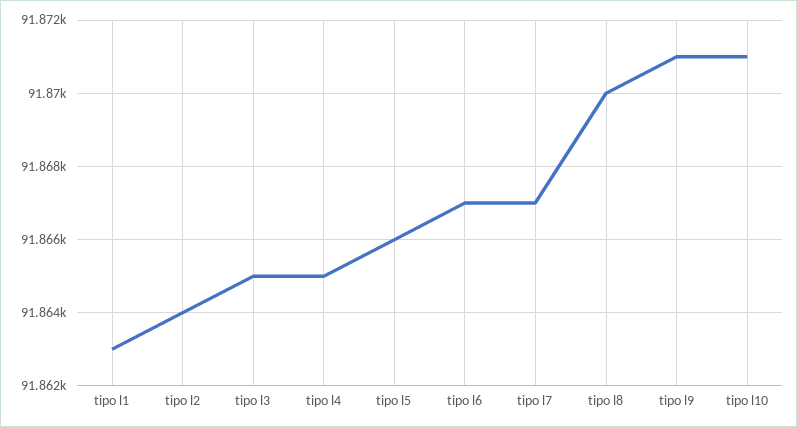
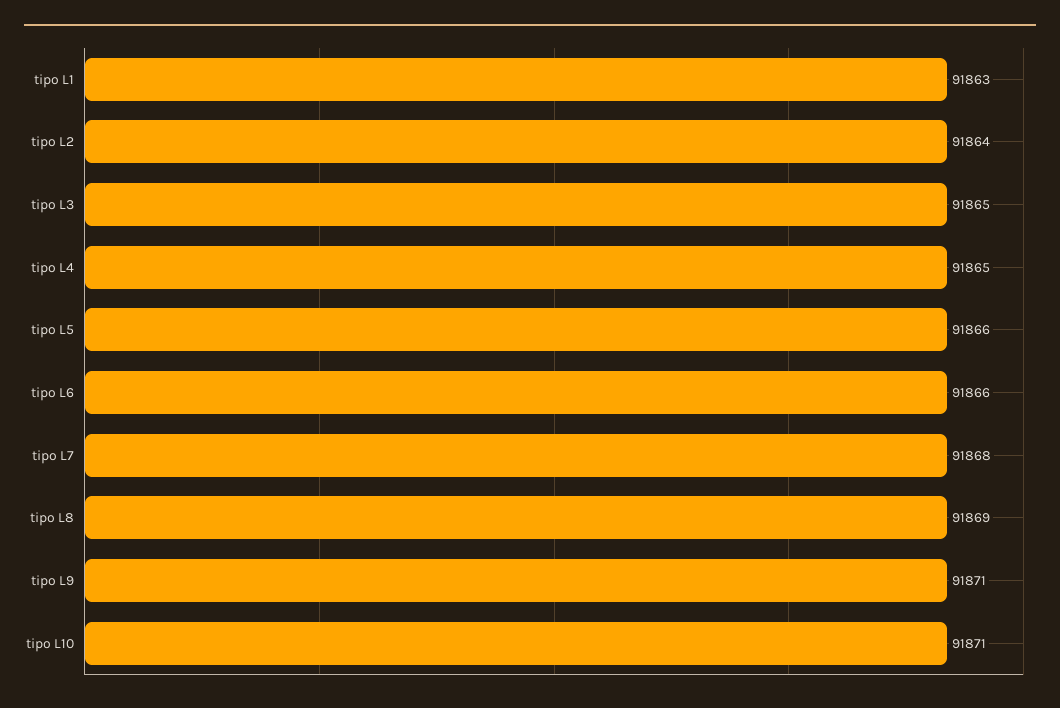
  {
    "tipo l1": 91863,
    "tipo l2": 91864,
    "tipo l3": 91865,
    "tipo l4": 91865,
    "tipo l5": 91866,
-   "tipo l6": 91867,
+   "tipo l6": 91866,
-   "tipo l7": 91867,
+   "tipo l7": 91868,
-   "tipo l8": 91870,
+   "tipo l8": 91869,
    "tipo l9": 91871,
    "tipo l10": 91871
  }

